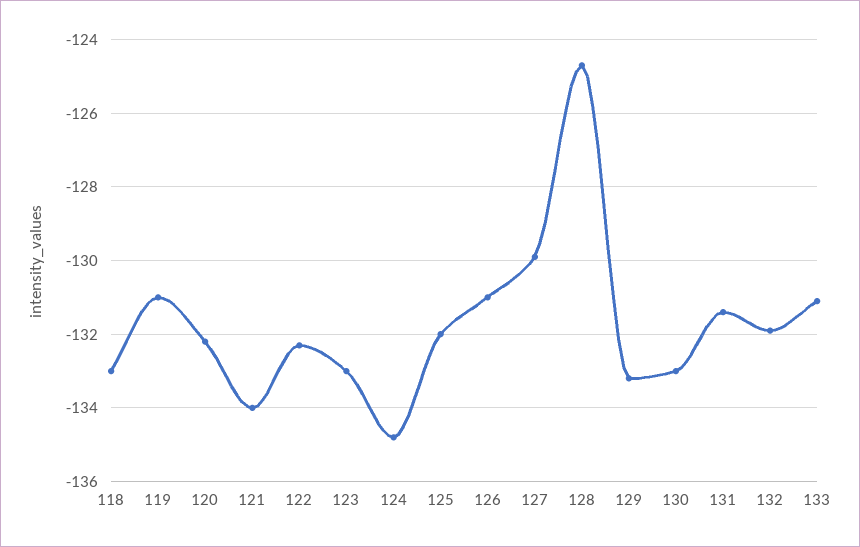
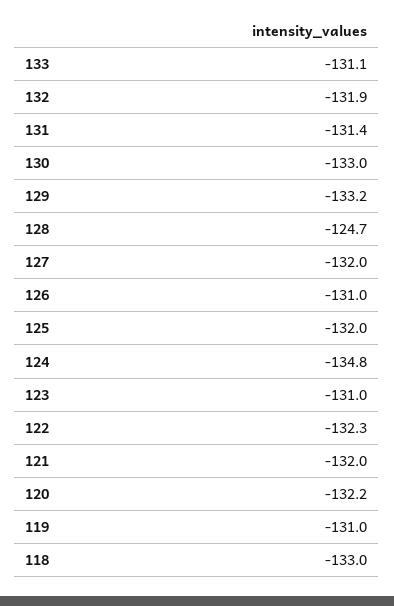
  {
    "118": -133,
    "119": -131,
    "120": -132.2,
-   "121": -134,
+   "121": -132,
    "122": -132.3,
-   "123": -133,
+   "123": -131,
    "124": -134.8,
    "125": -132,
    "126": -131,
-   "127": -130,
+   "127": -132,
    "128": -124.7,
    "129": -133.2,
    "130": -133,
    "131": -131.4,
    "132": -131.9,
    "133": -131.1
  }

